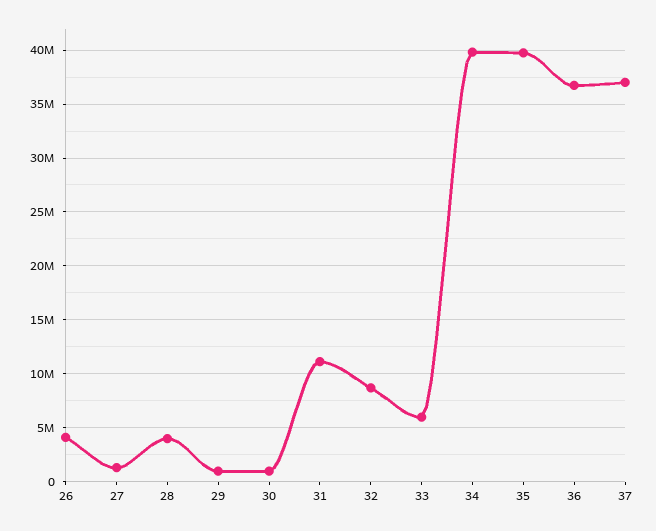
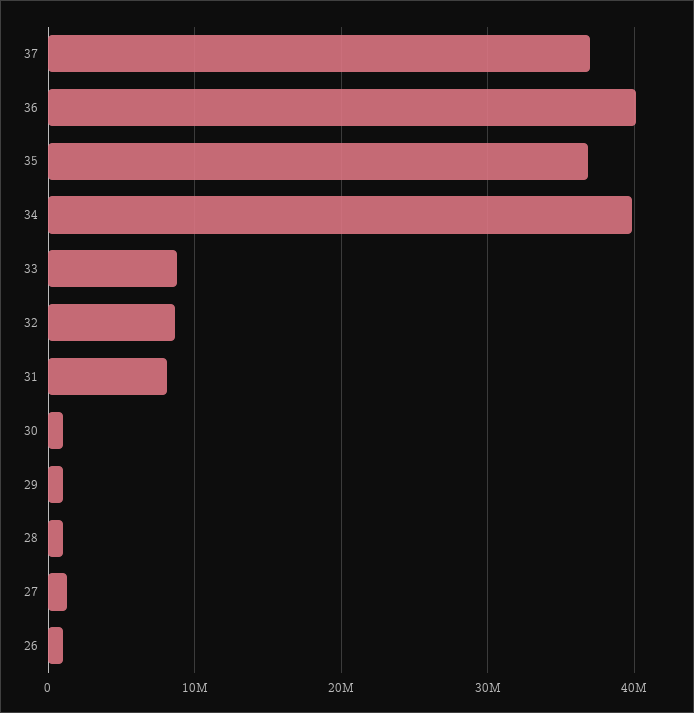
  {
-   "26": 4000000,
+   "26": 1000000,
    "27": 1000000,
-   "28": 4000000,
+   "28": 1000000,
    "29": 1000000,
    "30": 1000000,
-   "31": 11000000,
+   "31": 8000000,
    "32": 9000000,
-   "33": 6000000,
+   "33": 9000000,
    "34": 40000000,
-   "35": 40000000,
+   "35": 37000000,
-   "36": 37000000,
+   "36": 40000000,
    "37": 37000000
  }

